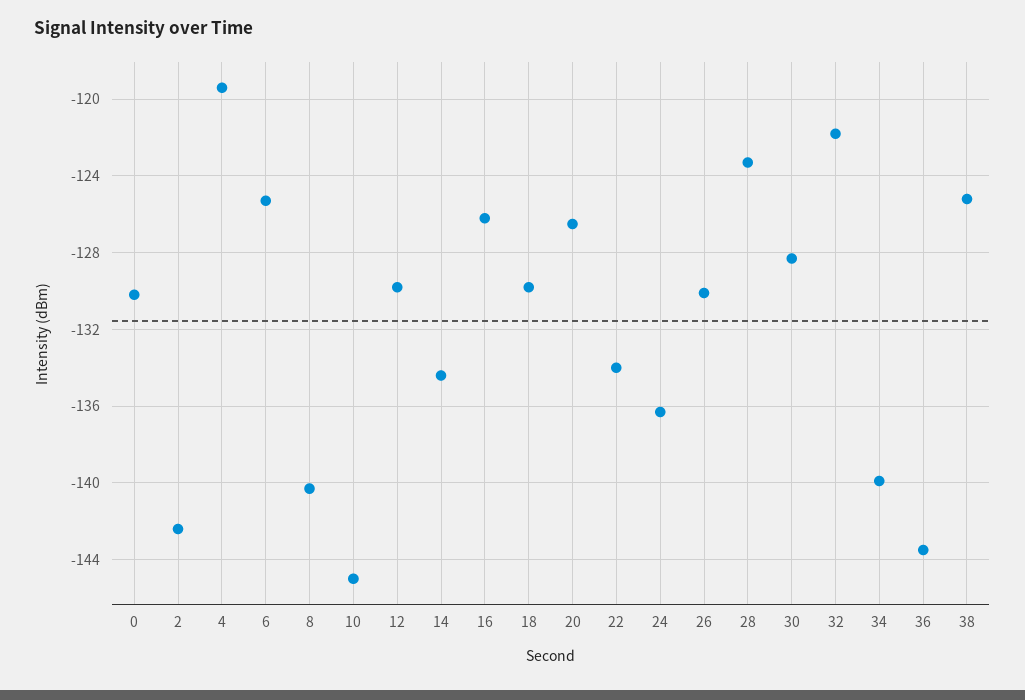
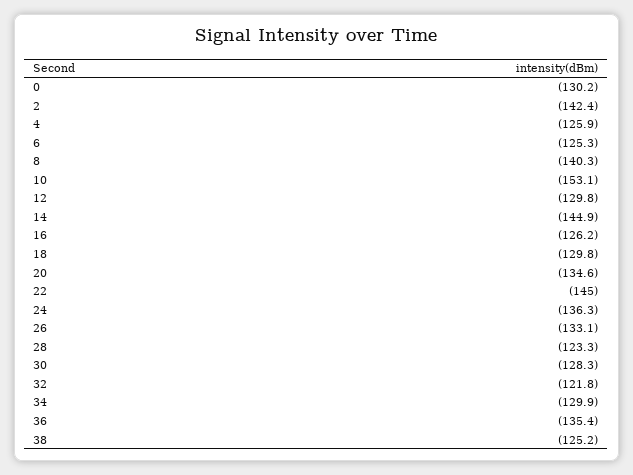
  {
    "0": -130.2,
    "2": -142.4,
-   "4": -119.5,
+   "4": -125.9,
    "6": -125.3,
    "8": -140.3,
-   "10": -145,
+   "10": -153.1,
    "12": -129.8,
-   "14": -134.5,
+   "14": -144.9,
    "16": -126.2,
    "18": -129.8,
-   "20": -126.5,
+   "20": -134.6,
-   "22": -134,
+   "22": -145,
    "24": -136.3,
-   "26": -130,
+   "26": -133.1,
    "28": -123.3,
    "30": -128.3,
    "32": -121.8,
-   "34": -140,
+   "34": -129.9,
-   "36": -143.5,
+   "36": -135.4,
    "38": -125.2
  }

